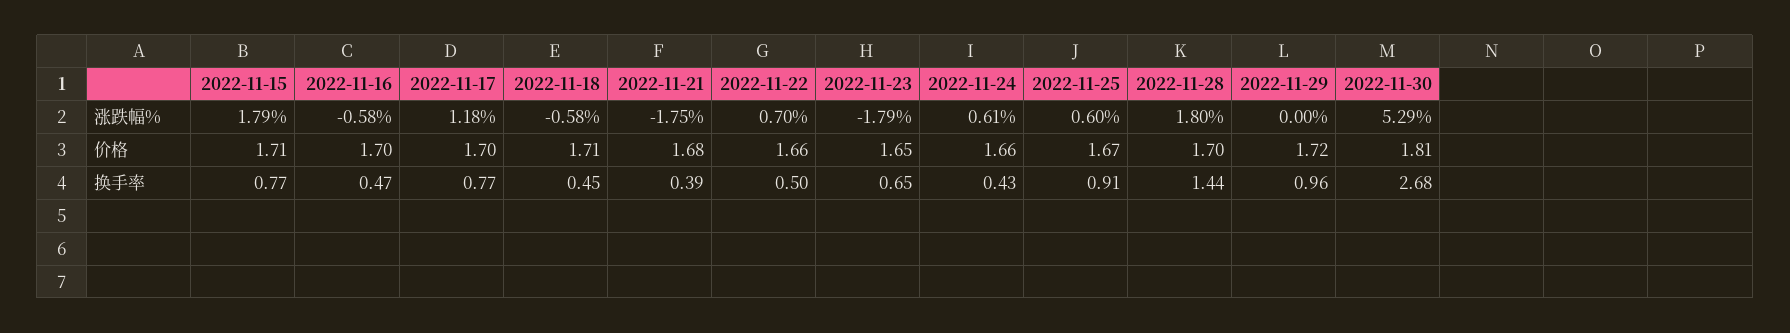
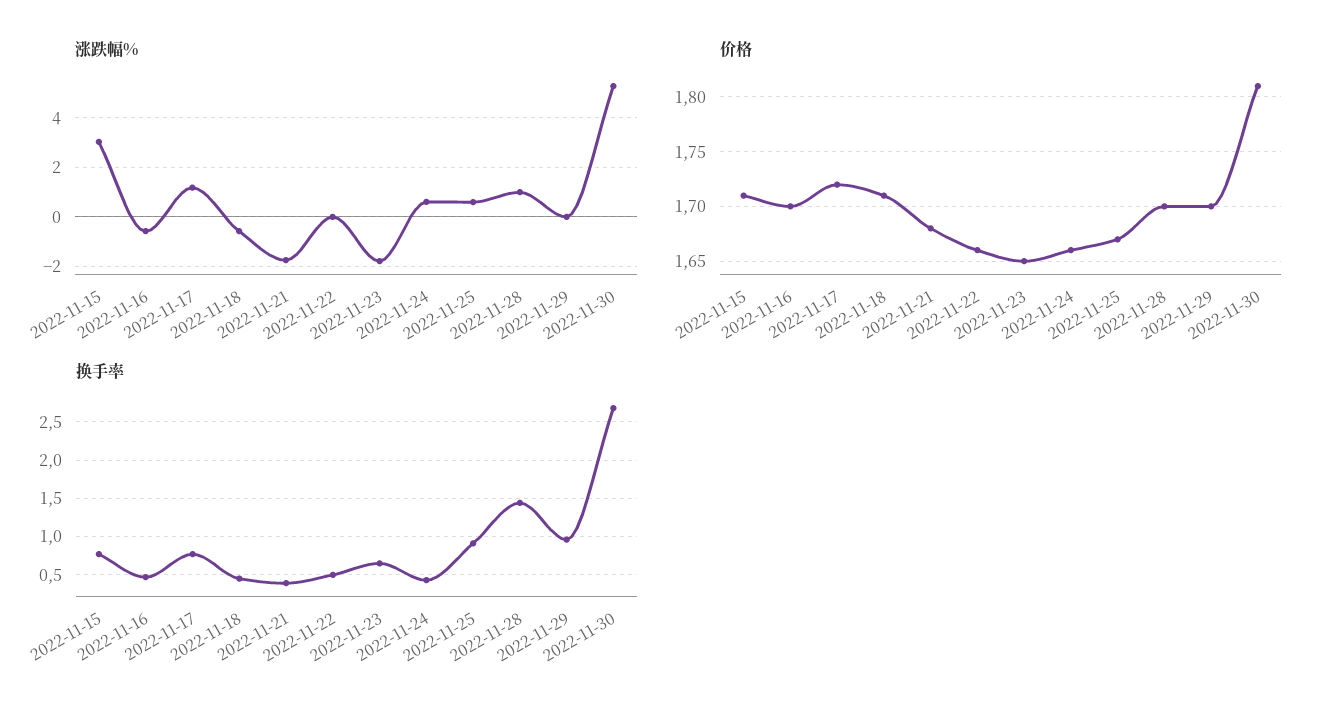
  {
    "涨跌幅%": {
-     "2022-11-15": 1.79,
+     "2022-11-15": 3,
      "2022-11-16": -0.58,
      "2022-11-17": 1.18,
      "2022-11-18": -0.58,
      "2022-11-21": -1.75,
-     "2022-11-22": 0.7,
+     "2022-11-22": 0,
      "2022-11-23": -1.79,
      "2022-11-24": 0.61,
      "2022-11-25": 0.6,
-     "2022-11-28": 1.8,
+     "2022-11-28": 1,
      "2022-11-29": 0,
      "2022-11-30": 5.29
    },
    "价格": {
      "2022-11-15": 1.71,
      "2022-11-16": 1.7,
-     "2022-11-17": 1.7,
+     "2022-11-17": 1.72,
      "2022-11-18": 1.71,
      "2022-11-21": 1.68,
      "2022-11-22": 1.66,
      "2022-11-23": 1.65,
      "2022-11-24": 1.66,
      "2022-11-25": 1.67,
      "2022-11-28": 1.7,
-     "2022-11-29": 1.72,
+     "2022-11-29": 1.7,
      "2022-11-30": 1.81
    },
    "换手率": {
      "2022-11-15": 0.77,
      "2022-11-16": 0.47,
      "2022-11-17": 0.77,
      "2022-11-18": 0.45,
      "2022-11-21": 0.39,
      "2022-11-22": 0.5,
      "2022-11-23": 0.65,
      "2022-11-24": 0.43,
      "2022-11-25": 0.91,
      "2022-11-28": 1.44,
      "2022-11-29": 0.96,
      "2022-11-30": 2.68
    }
  }

